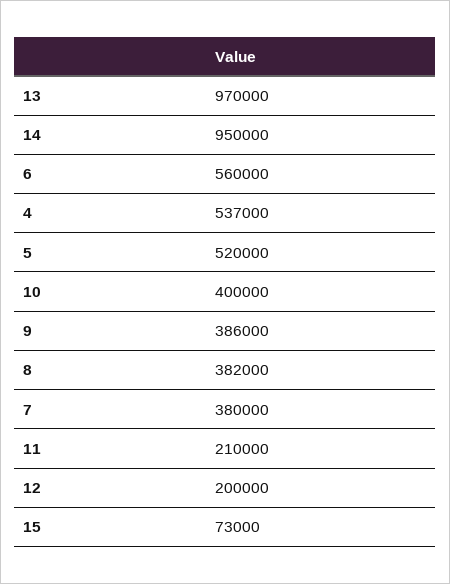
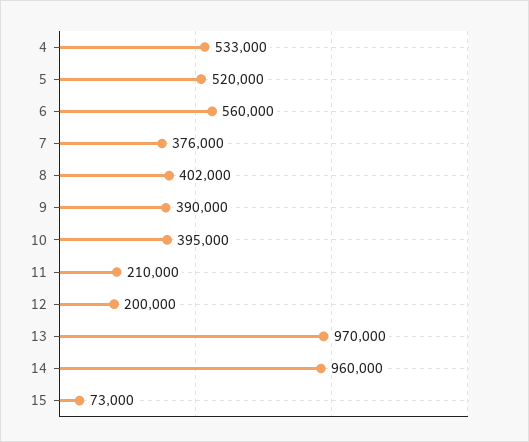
  {
    "13": 970000,
-   "14": 950000,
+   "14": 960000,
    "6": 560000,
-   "4": 537000,
+   "4": 533000,
    "5": 520000,
-   "10": 400000,
+   "10": 395000,
-   "9": 386000,
+   "9": 390000,
-   "8": 382000,
+   "8": 402000,
-   "7": 380000,
+   "7": 376000,
    "11": 210000,
    "12": 200000,
    "15": 73000
  }

